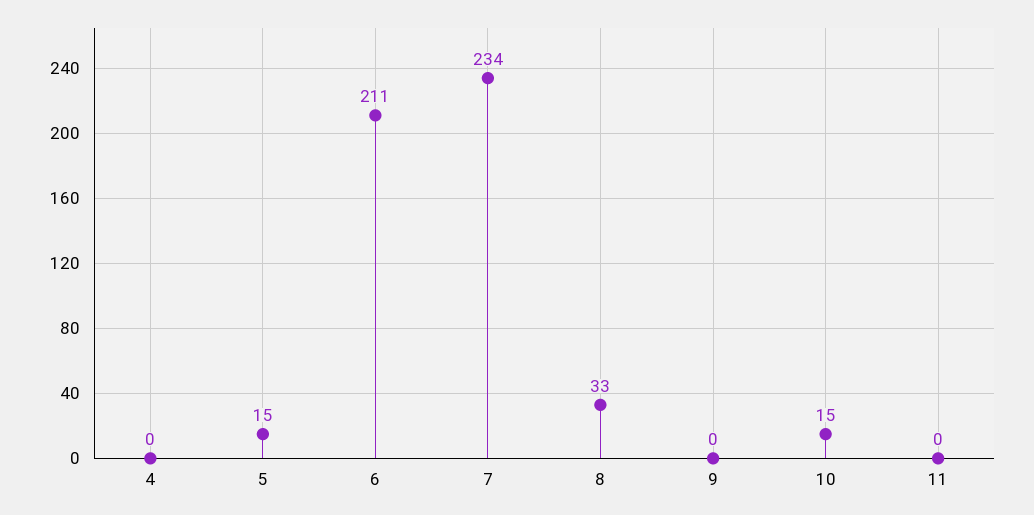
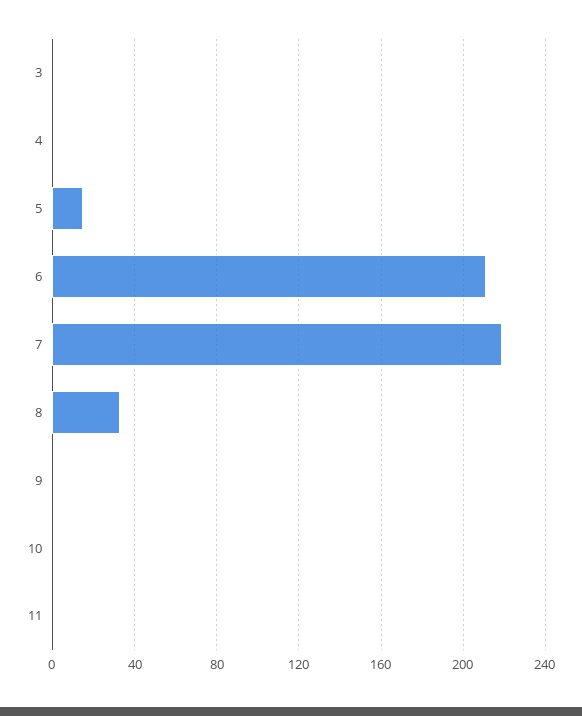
  {
    "4": 0,
    "5": 15,
    "6": 211,
-   "7": 234,
+   "7": 220,
    "8": 33,
    "9": 0,
-   "10": 15,
+   "10": 0,
-   "11": 0
+   "11": 0,
+   "3": 0
  }

